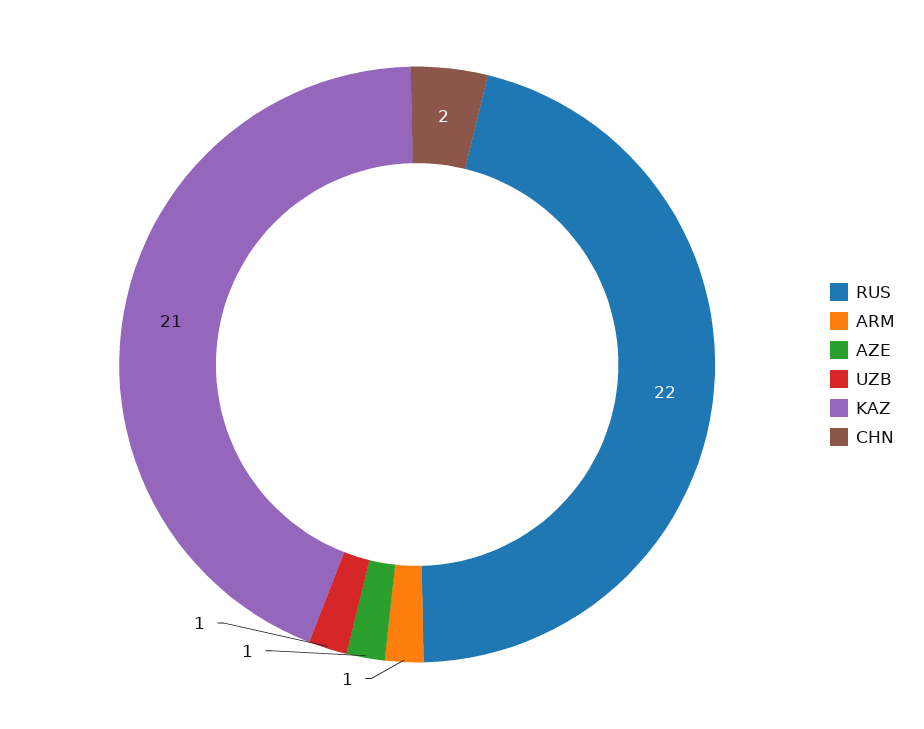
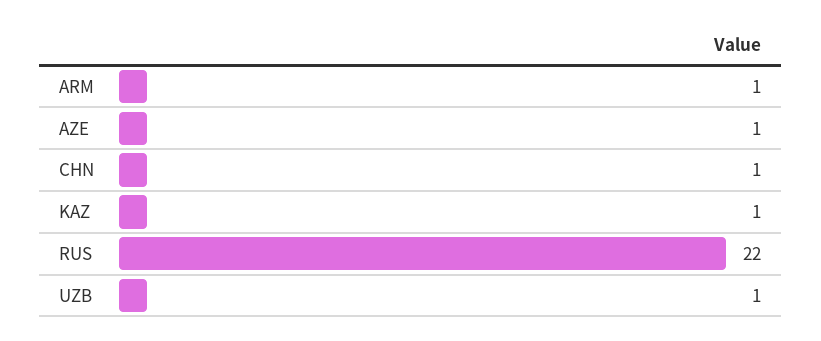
  {
    "RUS": 22,
    "ARM": 1,
    "AZE": 1,
    "UZB": 1,
-   "KAZ": 21,
+   "KAZ": 1,
-   "CHN": 2
+   "CHN": 1
  }

